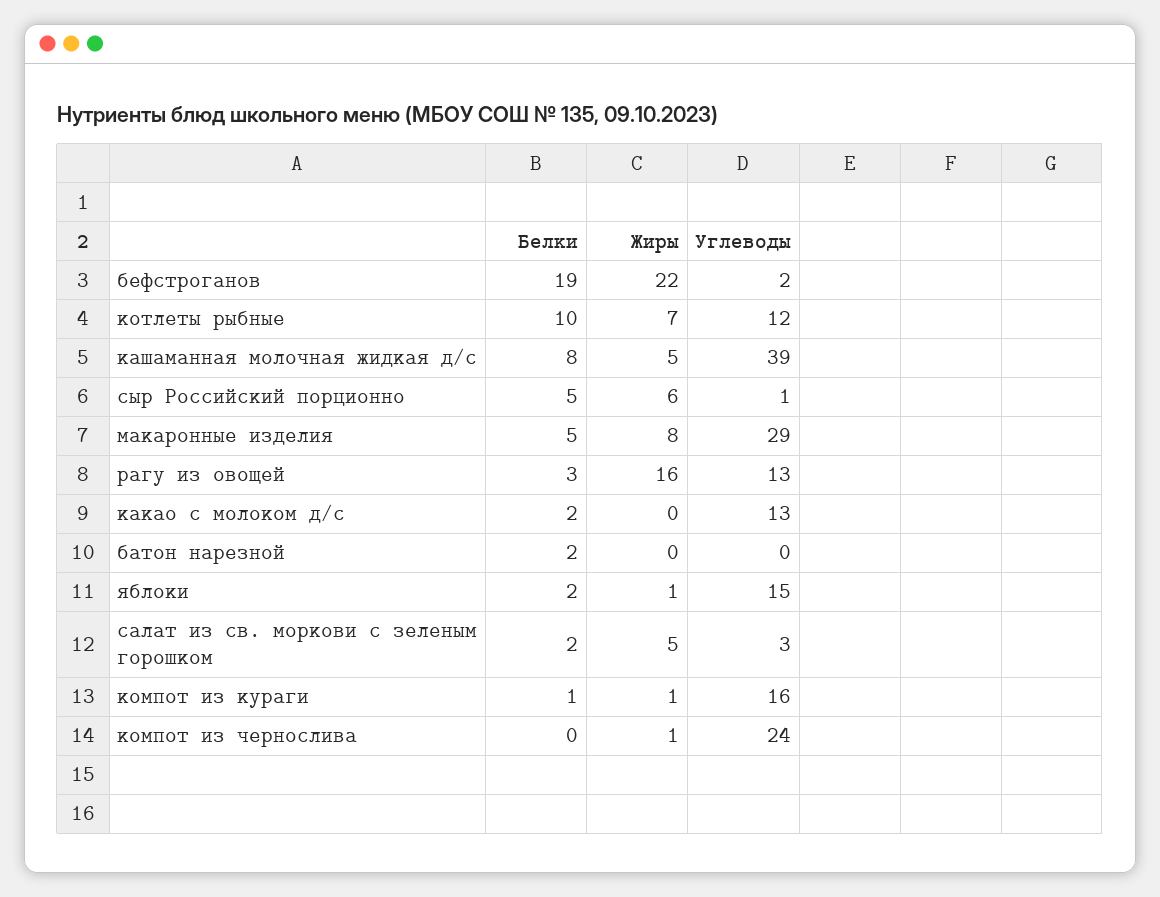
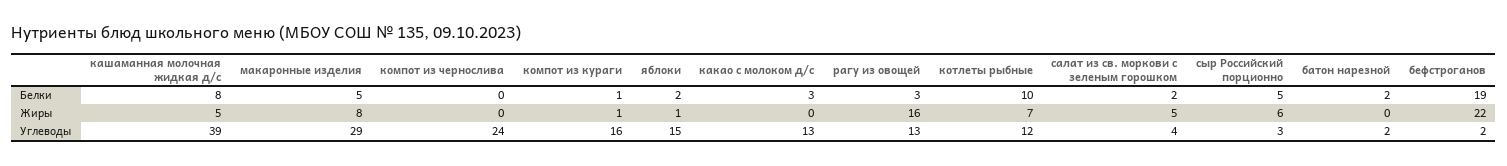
  {
    "Белки": {
      "бефстроганов": 19,
      "котлеты рыбные": 10,
      "кашаманная молочная жидкая д/с": 8,
      "сыр Российский порционно": 5,
      "макаронные изделия": 5,
      "рагу из овощей": 3,
-     "какао с молоком д/с": 2,
+     "какао с молоком д/с": 3,
      "батон нарезной": 2,
      "яблоки": 2,
      "салат из св. моркови с зеленым горошком": 2,
      "компот из кураги": 1,
      "компот из чернослива": 0
    },
    "Жиры": {
      "бефстроганов": 22,
      "котлеты рыбные": 7,
      "кашаманная молочная жидкая д/с": 5,
      "сыр Российский порционно": 6,
      "макаронные изделия": 8,
      "рагу из овощей": 16,
      "какао с молоком д/с": 0,
      "батон нарезной": 0,
      "яблоки": 1,
      "салат из св. моркови с зеленым горошком": 5,
      "компот из кураги": 1,
-     "компот из чернослива": 1
+     "компот из чернослива": 0
    },
    "Углеводы": {
      "бефстроганов": 2,
      "котлеты рыбные": 12,
      "кашаманная молочная жидкая д/с": 39,
-     "сыр Российский порционно": 1,
+     "сыр Российский порционно": 3,
      "макаронные изделия": 29,
      "рагу из овощей": 13,
      "какао с молоком д/с": 13,
-     "батон нарезной": 0,
+     "батон нарезной": 2,
      "яблоки": 15,
-     "салат из св. моркови с зеленым горошком": 3,
+     "салат из св. моркови с зеленым горошком": 4,
      "компот из кураги": 16,
      "компот из чернослива": 24
    }
  }

